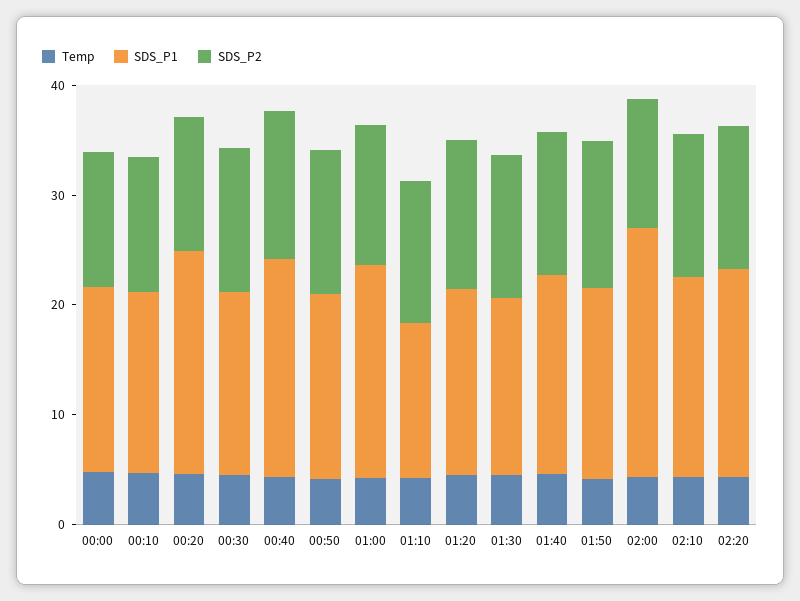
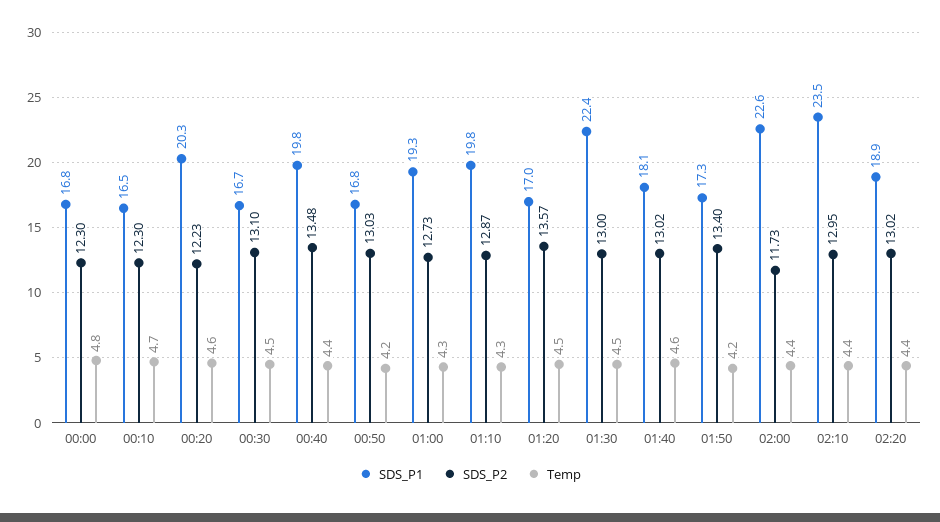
  {
    "Temp": {
      "00:00": 4.8,
      "00:10": 4.7,
      "00:20": 4.6,
      "00:30": 4.5,
      "00:40": 4.4,
      "00:50": 4.2,
      "01:00": 4.3,
      "01:10": 4.3,
      "01:20": 4.5,
      "01:30": 4.5,
      "01:40": 4.6,
      "01:50": 4.2,
      "02:00": 4.4,
      "02:10": 4.4,
      "02:20": 4.4
    },
    "SDS_P1": {
      "00:00": 16.8,
      "00:10": 16.5,
      "00:20": 20.3,
      "00:30": 16.7,
      "00:40": 19.8,
      "00:50": 16.8,
      "01:00": 19.3,
-     "01:10": 14,
+     "01:10": 19.8,
      "01:20": 17,
-     "01:30": 16,
+     "01:30": 22.4,
      "01:40": 18.1,
      "01:50": 17.3,
      "02:00": 22.6,
-     "02:10": 18,
+     "02:10": 23.5,
      "02:20": 18.9
    },
    "SDS_P2": {
      "00:00": 12.3,
      "00:10": 12.3,
      "00:20": 12.23,
      "00:30": 13.1,
      "00:40": 13.48,
      "00:50": 13.03,
      "01:00": 12.73,
      "01:10": 12.87,
      "01:20": 13.57,
      "01:30": 13,
      "01:40": 13.02,
      "01:50": 13.4,
      "02:00": 11.73,
      "02:10": 12.95,
      "02:20": 13.02
    }
  }

